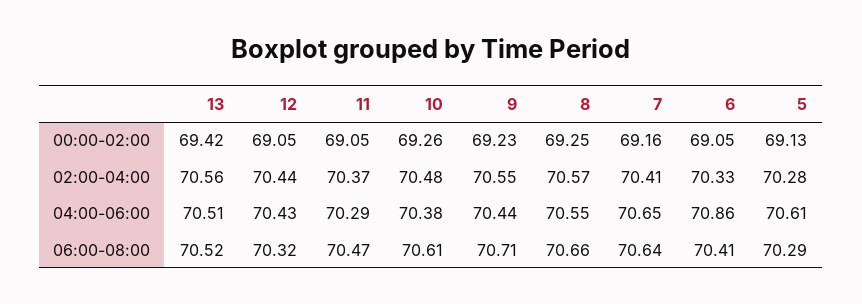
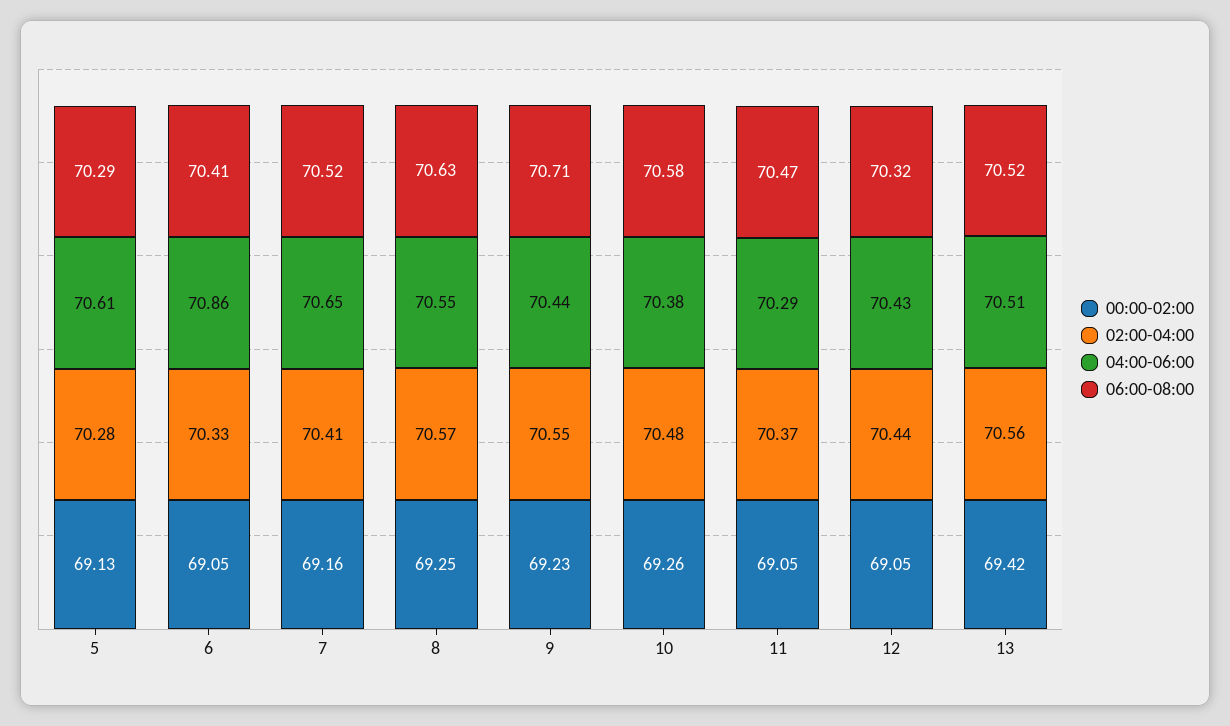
  {
    "00:00-02:00": {
      "13": 69.42,
      "12": 69.05,
      "11": 69.05,
      "10": 69.26,
      "9": 69.23,
      "8": 69.25,
      "7": 69.16,
      "6": 69.05,
      "5": 69.13
    },
    "02:00-04:00": {
      "13": 70.56,
      "12": 70.44,
      "11": 70.37,
      "10": 70.48,
      "9": 70.55,
      "8": 70.57,
      "7": 70.41,
      "6": 70.33,
      "5": 70.28
    },
    "04:00-06:00": {
      "13": 70.51,
      "12": 70.43,
      "11": 70.29,
      "10": 70.38,
      "9": 70.44,
      "8": 70.55,
      "7": 70.65,
      "6": 70.86,
      "5": 70.61
    },
    "06:00-08:00": {
      "13": 70.52,
      "12": 70.32,
      "11": 70.47,
-     "10": 70.61,
+     "10": 70.58,
      "9": 70.71,
-     "8": 70.66,
+     "8": 70.63,
-     "7": 70.64,
+     "7": 70.52,
      "6": 70.41,
      "5": 70.29
    }
  }

